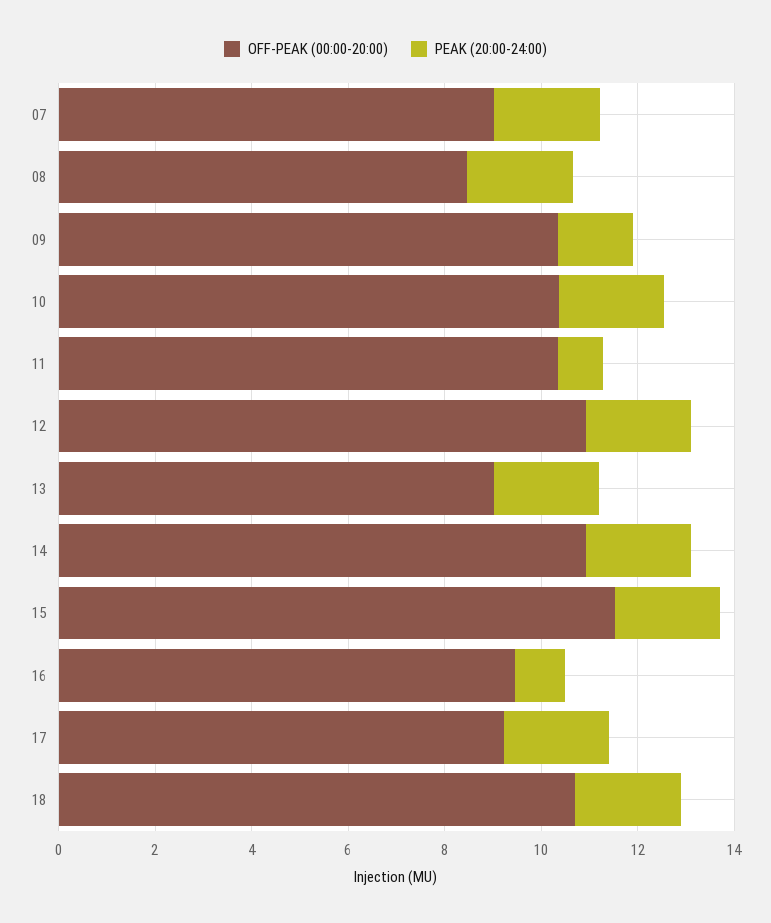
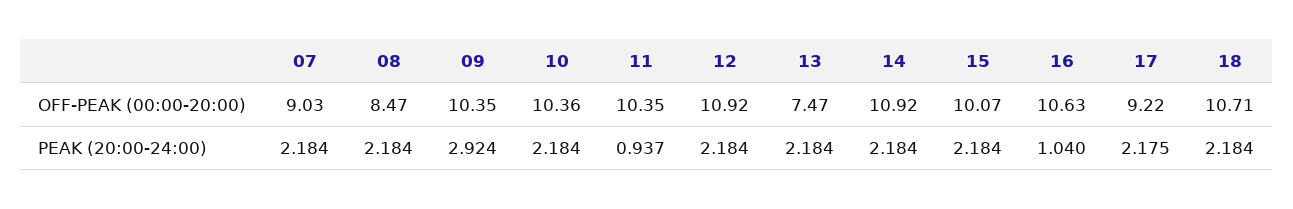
  {
    "OFF-PEAK (00:00-20:00)": {
      "07": 9.03,
      "08": 8.47,
      "09": 10.35,
      "10": 10.36,
      "11": 10.35,
      "12": 10.92,
-     "13": 9,
+     "13": 7.47,
      "14": 10.92,
-     "15": 11.5,
+     "15": 10.07,
-     "16": 9.5,
+     "16": 10.63,
      "17": 9.22,
      "18": 10.71
    },
    "PEAK (20:00-24:00)": {
      "07": 2.184,
      "08": 2.184,
-     "09": 1.5,
+     "09": 2.924,
      "10": 2.184,
      "11": 0.937,
      "12": 2.184,
      "13": 2.184,
      "14": 2.184,
      "15": 2.184,
      "16": 1.04,
      "17": 2.175,
      "18": 2.184
    }
  }

